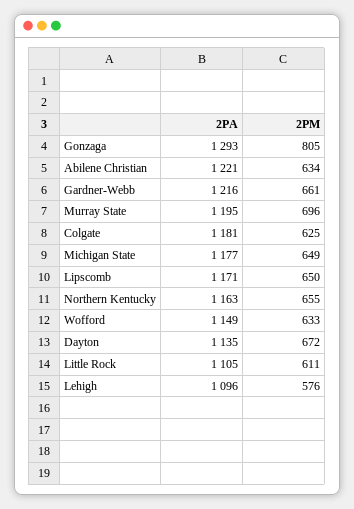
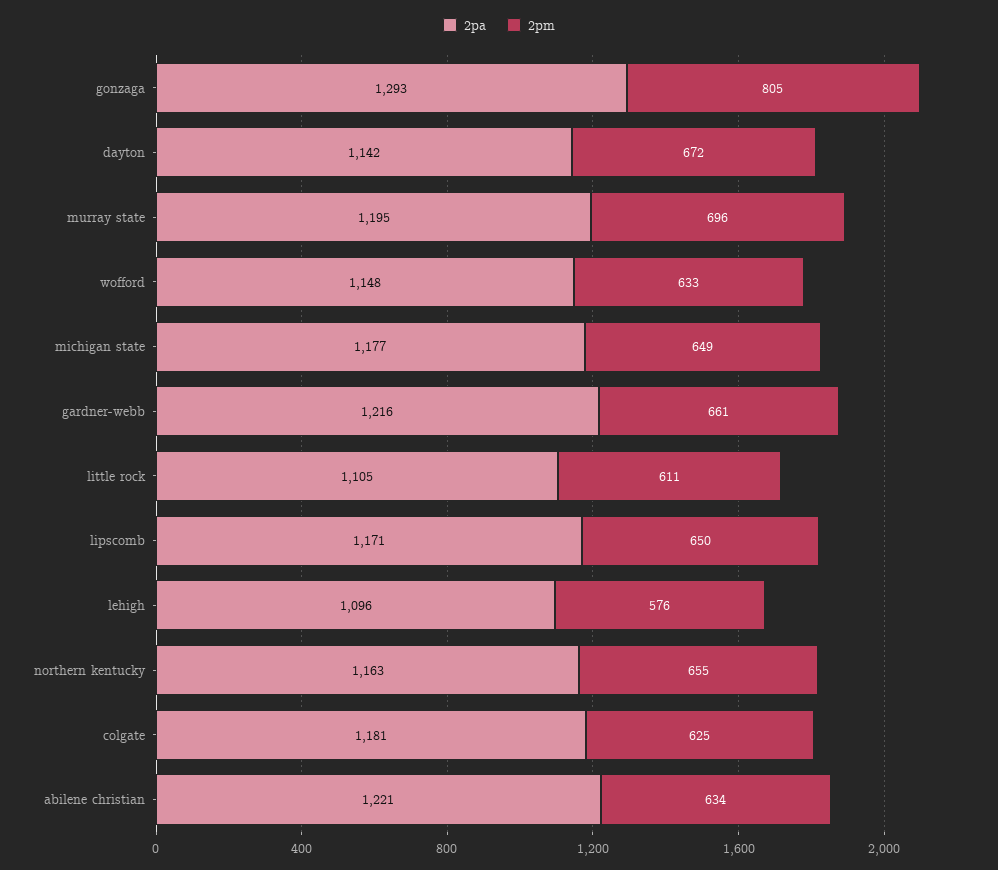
  {
    "2PA": {
      "Gonzaga": 1293,
      "Abilene Christian": 1221,
      "Gardner-Webb": 1216,
      "Murray State": 1195,
      "Colgate": 1181,
      "Michigan State": 1177,
      "Lipscomb": 1171,
      "Northern Kentucky": 1163,
-     "Wofford": 1149,
+     "Wofford": 1148,
-     "Dayton": 1135,
+     "Dayton": 1142,
      "Little Rock": 1105,
      "Lehigh": 1096
    },
    "2PM": {
      "Gonzaga": 805,
      "Abilene Christian": 634,
      "Gardner-Webb": 661,
      "Murray State": 696,
      "Colgate": 625,
      "Michigan State": 649,
      "Lipscomb": 650,
      "Northern Kentucky": 655,
      "Wofford": 633,
      "Dayton": 672,
      "Little Rock": 611,
      "Lehigh": 576
    }
  }

